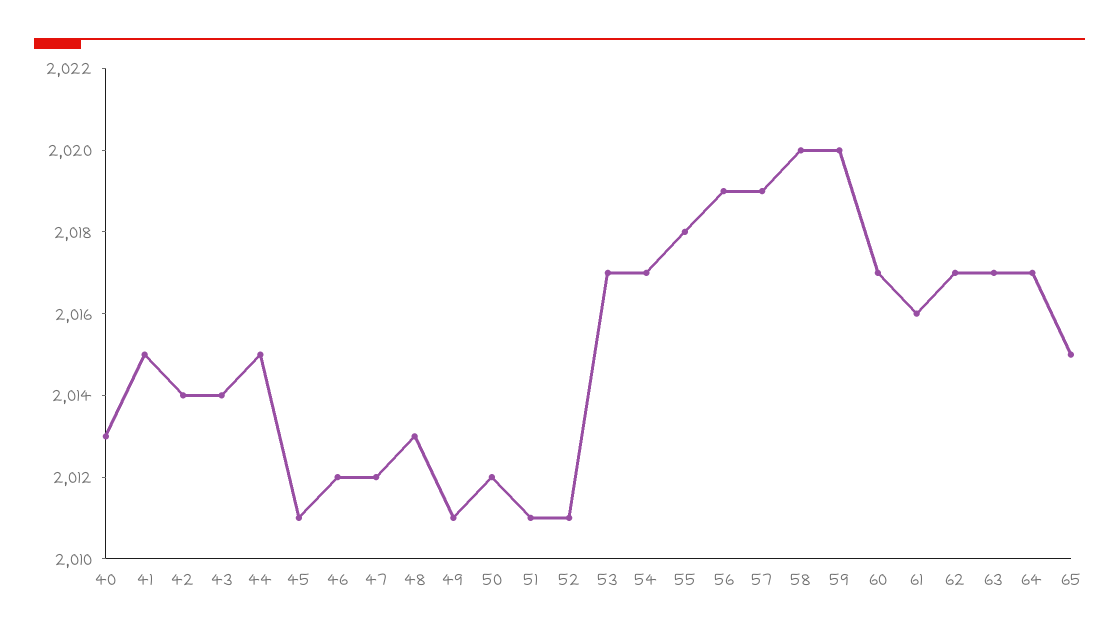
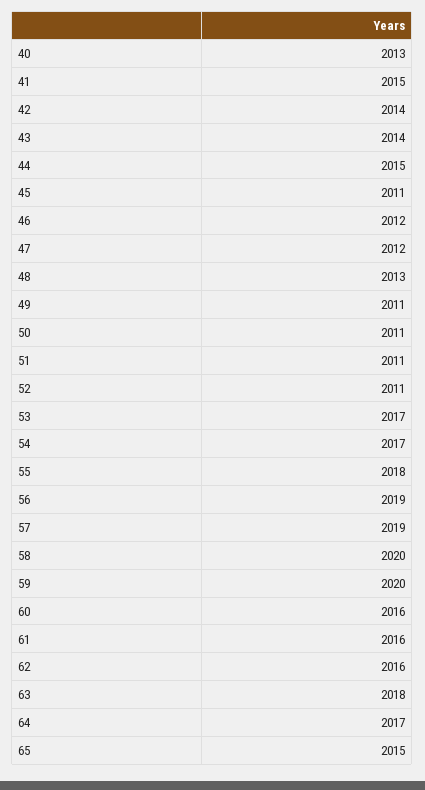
  {
    "40": 2013,
    "41": 2015,
    "42": 2014,
    "43": 2014,
    "44": 2015,
    "45": 2011,
    "46": 2012,
    "47": 2012,
    "48": 2013,
    "49": 2011,
-   "50": 2012,
+   "50": 2011,
    "51": 2011,
    "52": 2011,
    "53": 2017,
    "54": 2017,
    "55": 2018,
    "56": 2019,
    "57": 2019,
    "58": 2020,
    "59": 2020,
-   "60": 2017,
+   "60": 2016,
    "61": 2016,
-   "62": 2017,
+   "62": 2016,
-   "63": 2017,
+   "63": 2018,
    "64": 2017,
    "65": 2015
  }

